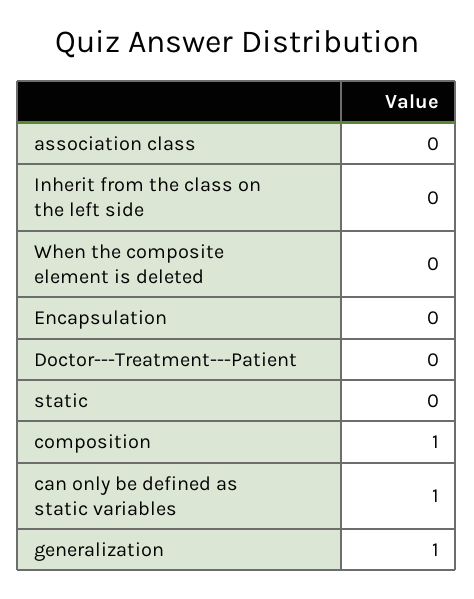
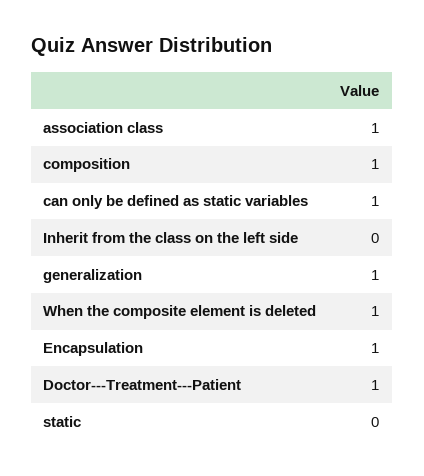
  {
-   "association class": 0,
+   "association class": 1,
    "Inherit from the class on the left side": 0,
-   "When the composite element is deleted": 0,
+   "When the composite element is deleted": 1,
-   "Encapsulation": 0,
+   "Encapsulation": 1,
-   "Doctor---Treatment---Patient": 0,
+   "Doctor---Treatment---Patient": 1,
    "static": 0,
    "composition": 1,
    "can only be defined as static variables": 1,
    "generalization": 1
  }

